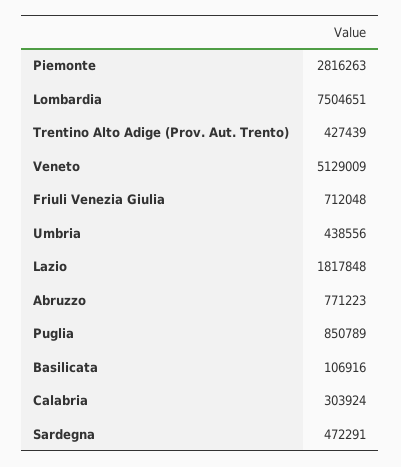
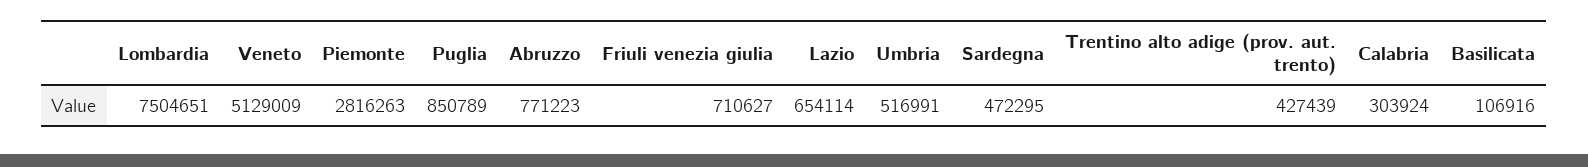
  {
    "Piemonte": 2816263,
    "Lombardia": 7504651,
    "Trentino Alto Adige (Prov. Aut. Trento)": 427439,
    "Veneto": 5129009,
-   "Friuli Venezia Giulia": 712048,
+   "Friuli Venezia Giulia": 710627,
-   "Umbria": 438556,
+   "Umbria": 516991,
-   "Lazio": 1817848,
+   "Lazio": 654114,
    "Abruzzo": 771223,
    "Puglia": 850789,
    "Basilicata": 106916,
    "Calabria": 303924,
-   "Sardegna": 472291
+   "Sardegna": 472295
  }

